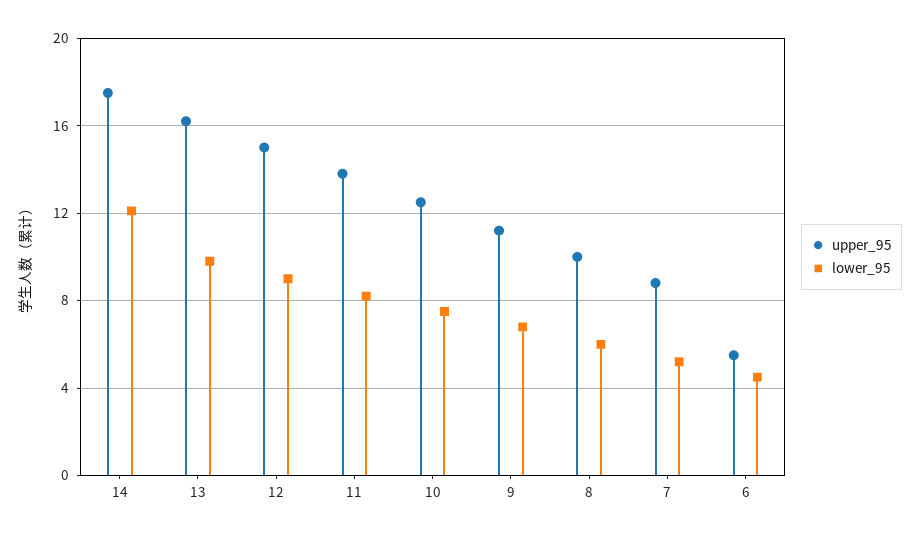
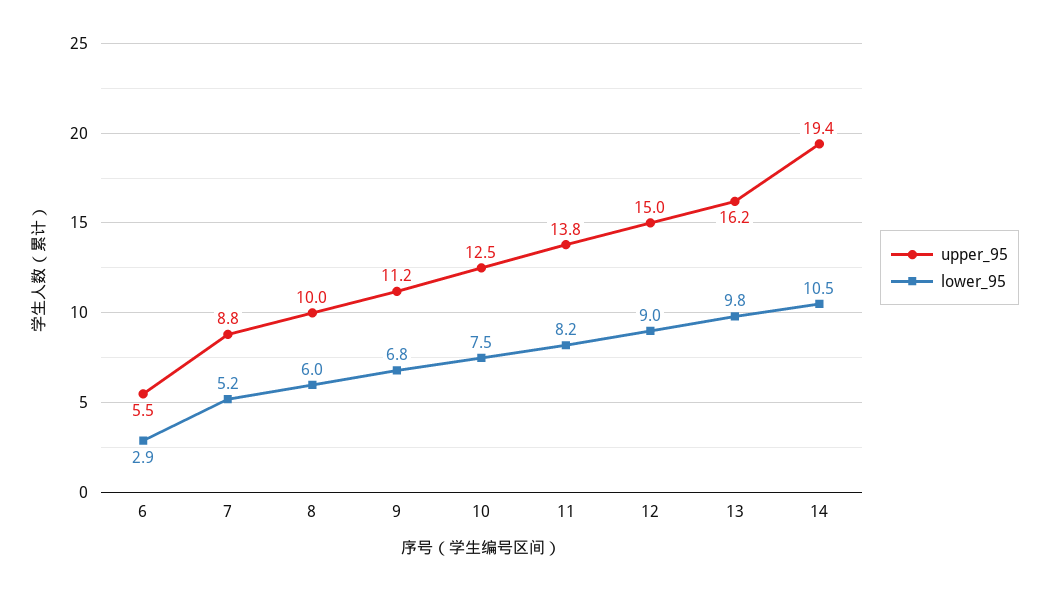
  {
    "upper_95": {
-     "14": 17.5,
+     "14": 19.4,
      "13": 16.2,
      "12": 15,
      "11": 13.8,
      "10": 12.5,
      "9": 11.2,
      "8": 10,
      "7": 8.8,
      "6": 5.5
    },
    "lower_95": {
-     "14": 12,
+     "14": 10.5,
      "13": 9.8,
      "12": 9,
      "11": 8.2,
      "10": 7.5,
      "9": 6.8,
      "8": 6,
      "7": 5.2,
-     "6": 4.5
+     "6": 2.9
    }
  }

